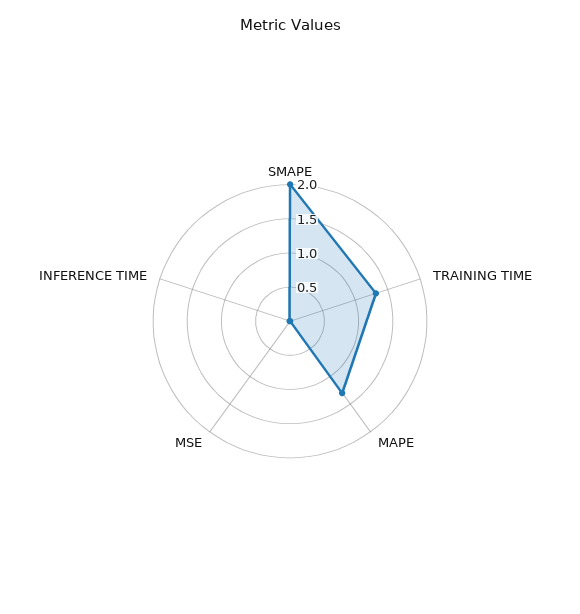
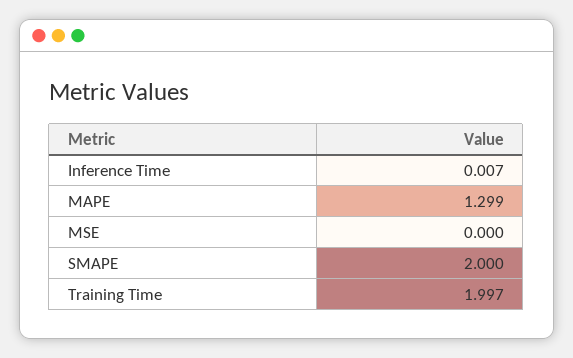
  {
    "SMAPE": 2,
-   "TRAINING TIME": 1.25,
+   "TRAINING TIME": 1.997,
    "MAPE": 1.299,
    "MSE": 0,
    "INFERENCE TIME": 0.007
  }

